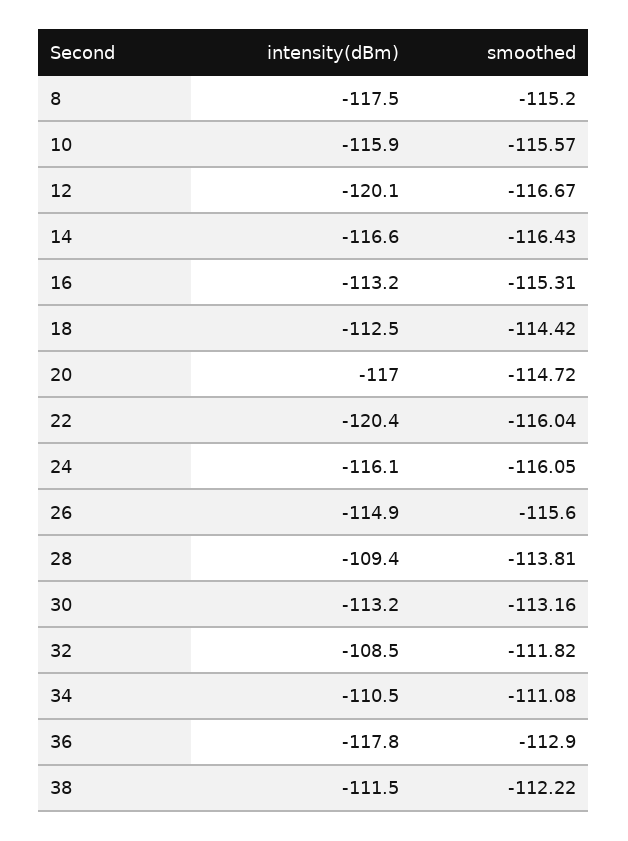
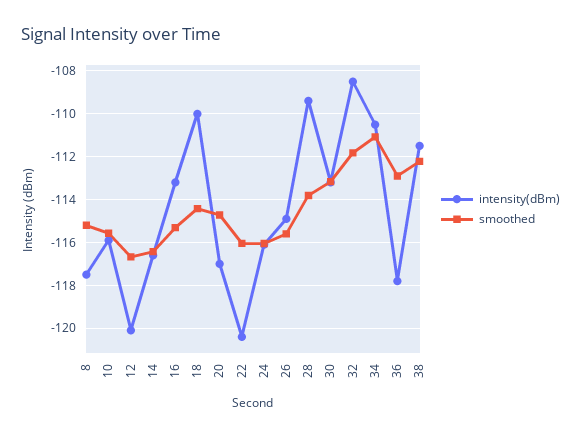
  {
    "intensity(dBm)": {
      "8": -117.5,
      "10": -115.9,
      "12": -120.1,
      "14": -116.6,
      "16": -113.2,
-     "18": -112.5,
+     "18": -110,
      "20": -117,
      "22": -120.4,
      "24": -116.1,
      "26": -114.9,
      "28": -109.4,
      "30": -113.2,
      "32": -108.5,
      "34": -110.5,
      "36": -117.8,
      "38": -111.5
    },
    "smoothed": {
      "8": -115.2,
      "10": -115.57,
      "12": -116.67,
      "14": -116.43,
      "16": -115.31,
      "18": -114.42,
      "20": -114.72,
      "22": -116.04,
      "24": -116.05,
      "26": -115.6,
      "28": -113.81,
      "30": -113.16,
      "32": -111.82,
      "34": -111.08,
      "36": -112.9,
      "38": -112.22
    }
  }

